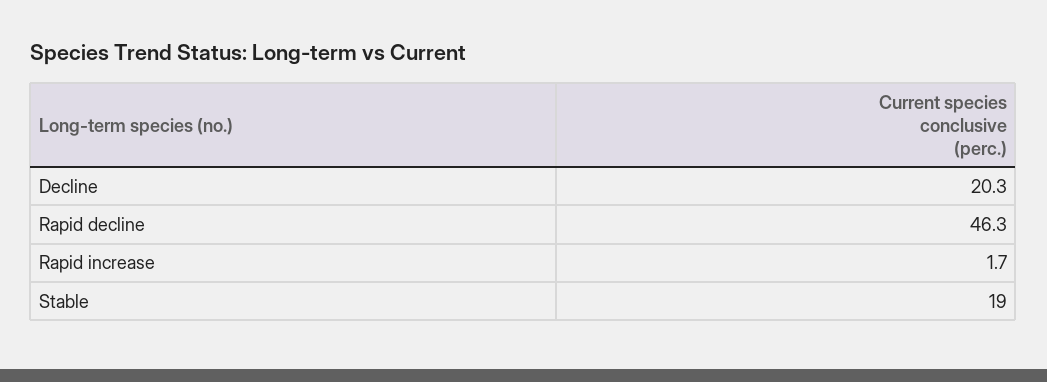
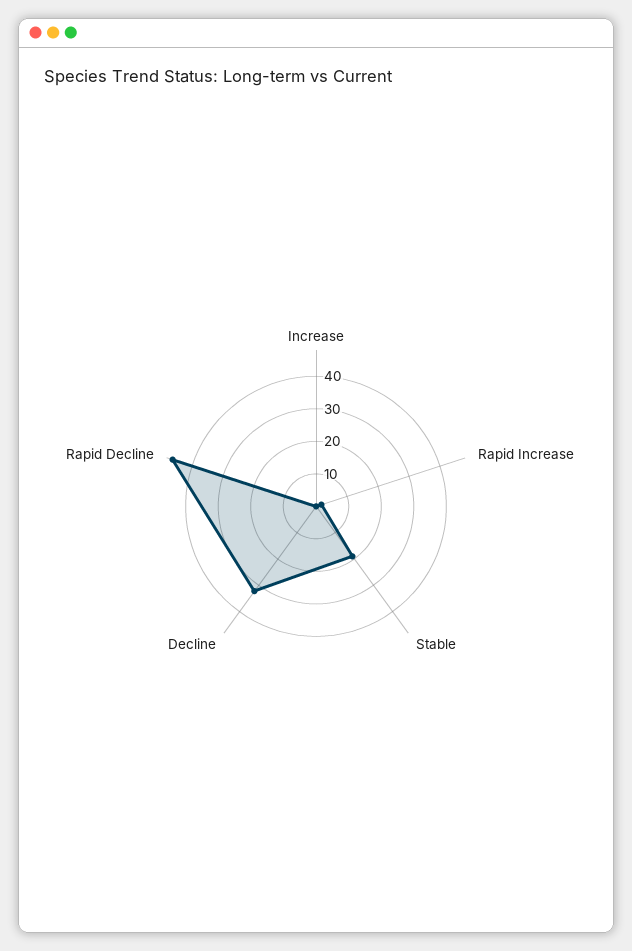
  {
-   "Decline": 20.3,
+   "Decline": 32.5,
    "Rapid decline": 46.3,
    "Rapid increase": 1.7,
-   "Stable": 19
+   "Stable": 19,
+   "Increase": 0
  }

